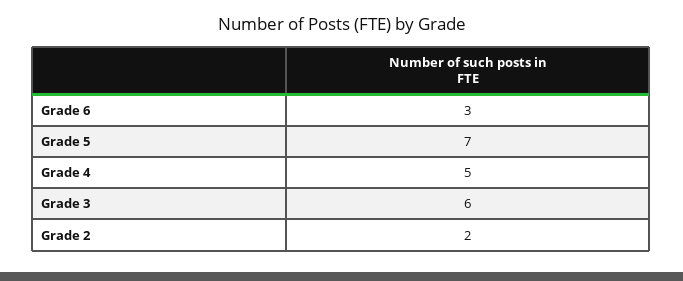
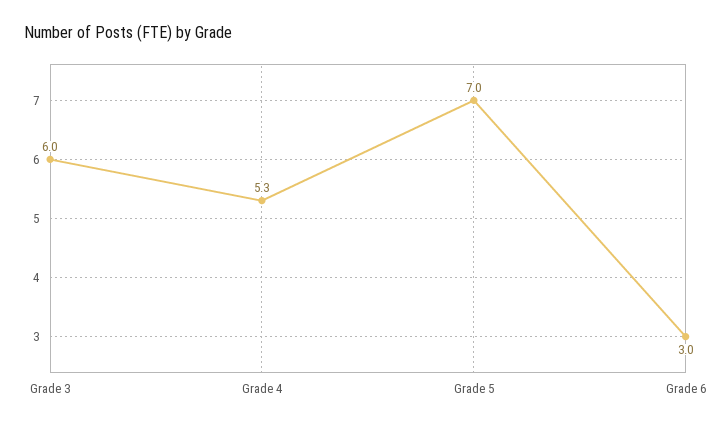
  {
    "Grade 6": 3,
    "Grade 5": 7,
-   "Grade 4": 5,
+   "Grade 4": 5.3,
-   "Grade 3": 6,
+   "Grade 3": 6
-   "Grade 2": 2
  }

